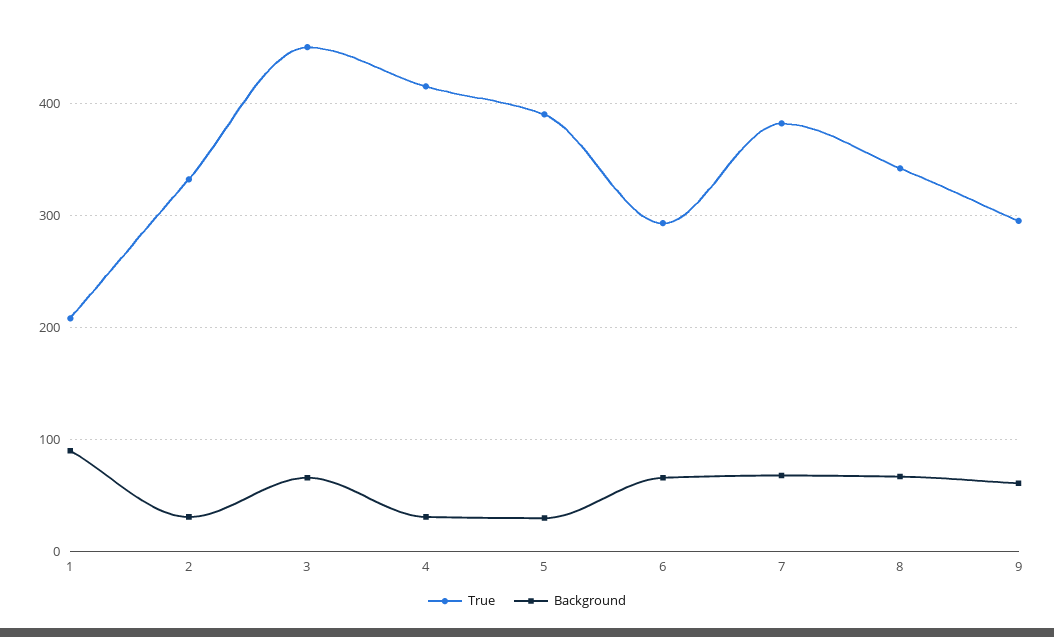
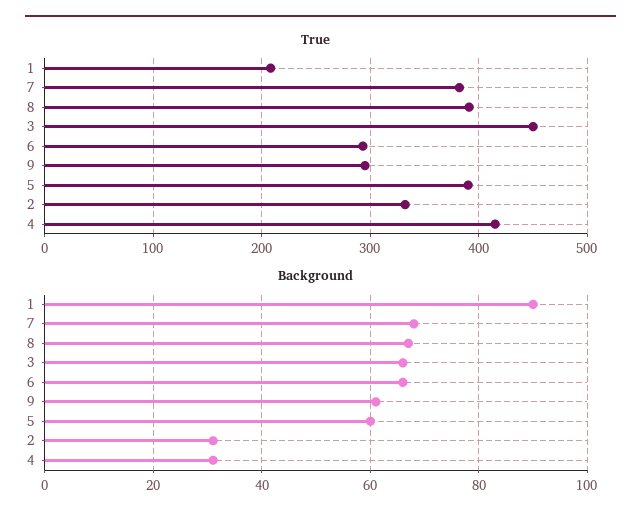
  {
    "True": {
      "1": 210,
      "2": 330,
      "3": 450,
      "4": 420,
      "5": 390,
      "6": 290,
      "7": 380,
-     "8": 340,
+     "8": 390,
      "9": 300
    },
    "Background": {
      "1": 90,
      "2": 30,
      "3": 65,
      "4": 30,
-     "5": 30,
+     "5": 60,
      "6": 65,
      "7": 70,
      "8": 65,
      "9": 60
    }
  }

